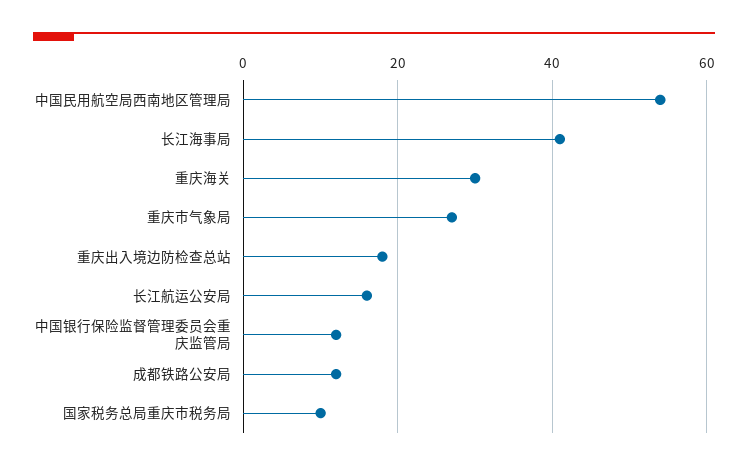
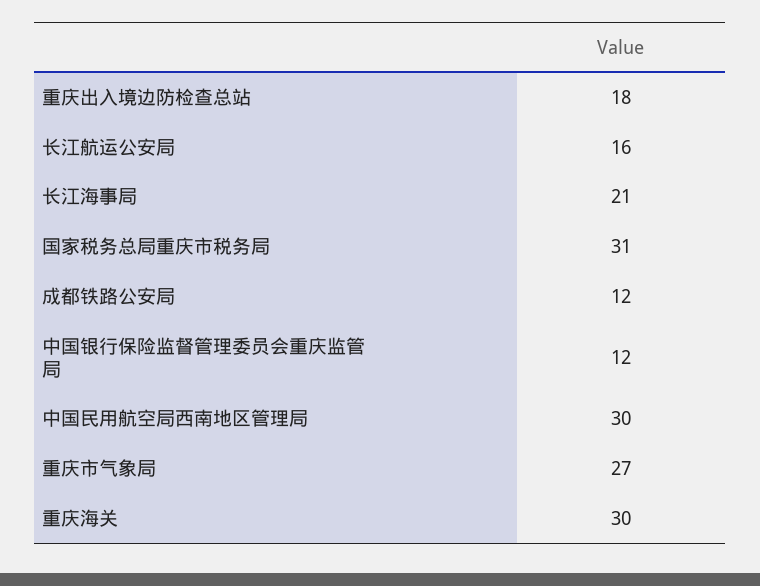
  {
-   "中国民用航空局西南地区管理局": 55,
+   "中国民用航空局西南地区管理局": 30,
-   "长江海事局": 40,
+   "长江海事局": 21,
    "重庆海关": 30,
    "重庆市气象局": 27,
    "重庆出入境边防检查总站": 18,
    "长江航运公安局": 16,
    "中国银行保险监督管理委员会重庆监管局": 12,
    "成都铁路公安局": 12,
-   "国家税务总局重庆市税务局": 10
+   "国家税务总局重庆市税务局": 31
  }

